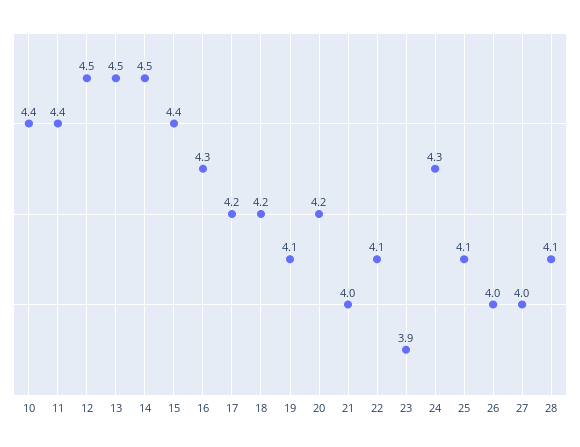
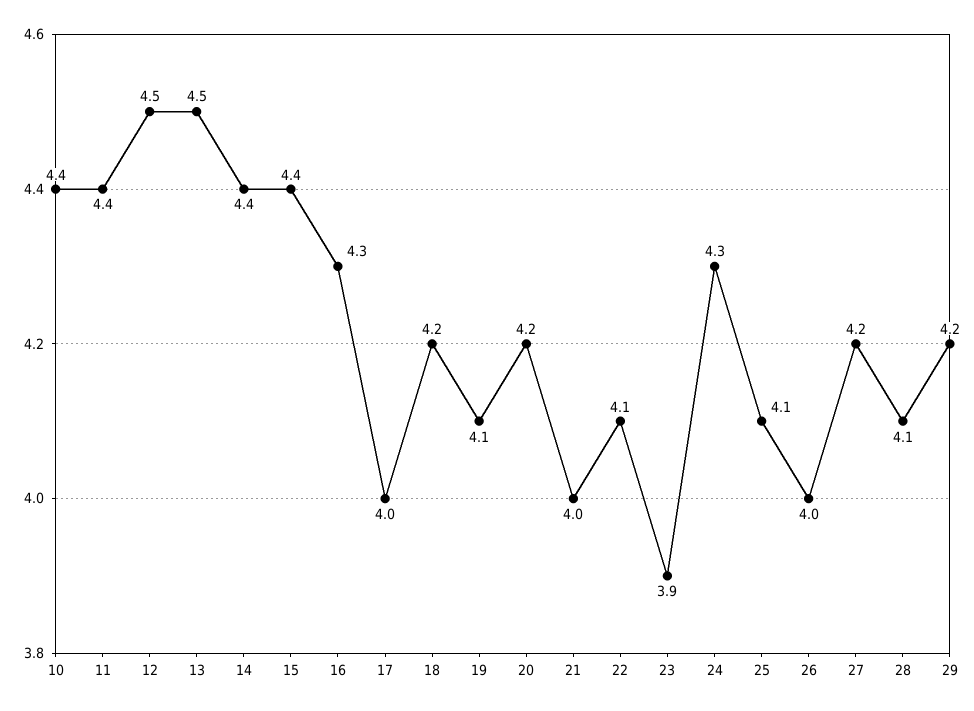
  {
    "10": 4.4,
    "11": 4.4,
    "12": 4.5,
    "13": 4.5,
-   "14": 4.5,
+   "14": 4.4,
    "15": 4.4,
    "16": 4.3,
-   "17": 4.2,
+   "17": 4,
    "18": 4.2,
    "19": 4.1,
    "20": 4.2,
    "21": 4,
    "22": 4.1,
    "23": 3.9,
    "24": 4.3,
    "25": 4.1,
    "26": 4,
-   "27": 4,
+   "27": 4.2,
-   "28": 4.1
+   "28": 4.1,
+   "29": 4.2
  }

